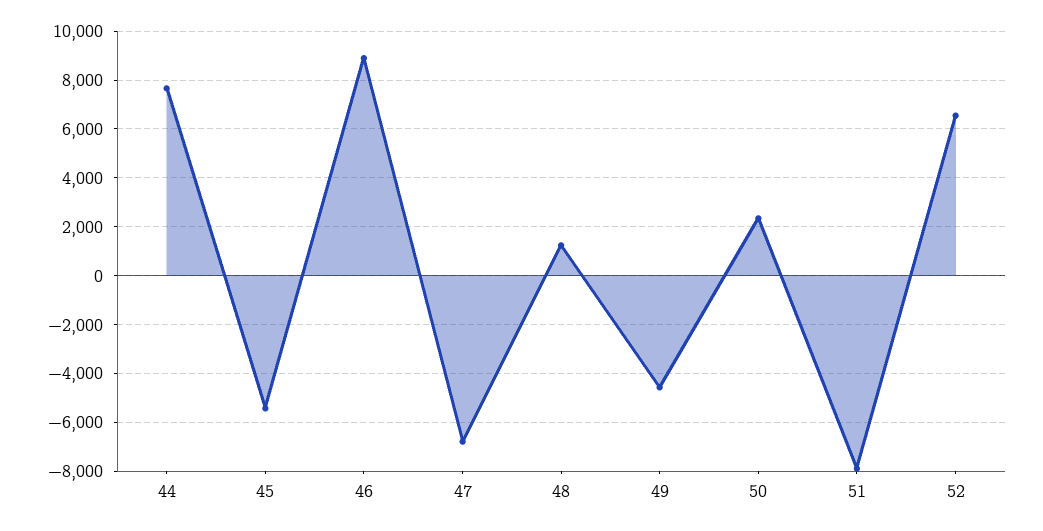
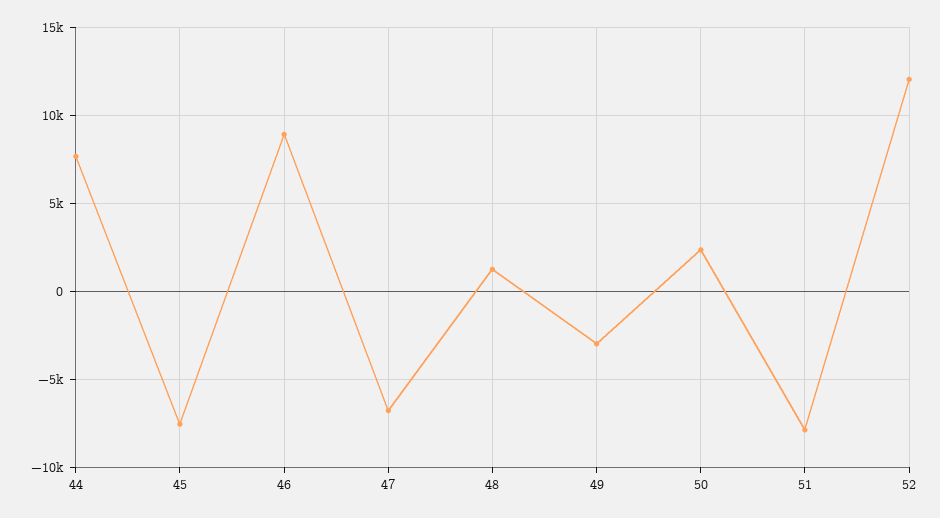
  {
    "44": 7750,
-   "45": -5500,
+   "45": -7500,
    "46": 9000,
    "47": -6750,
    "48": 1250,
-   "49": -4500,
+   "49": -3000,
    "50": 2250,
    "51": -8000,
-   "52": 6500
+   "52": 12000
  }

